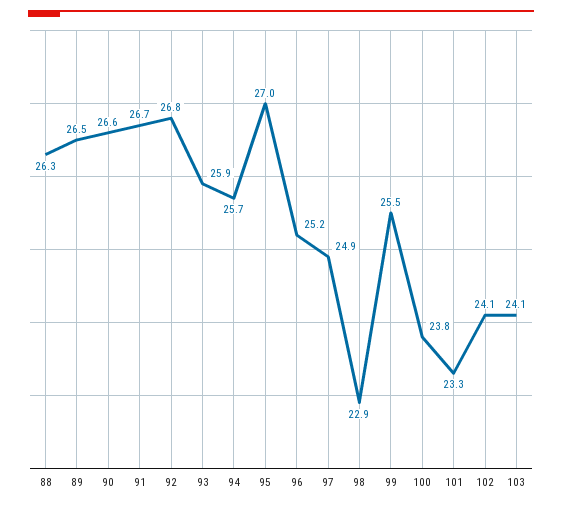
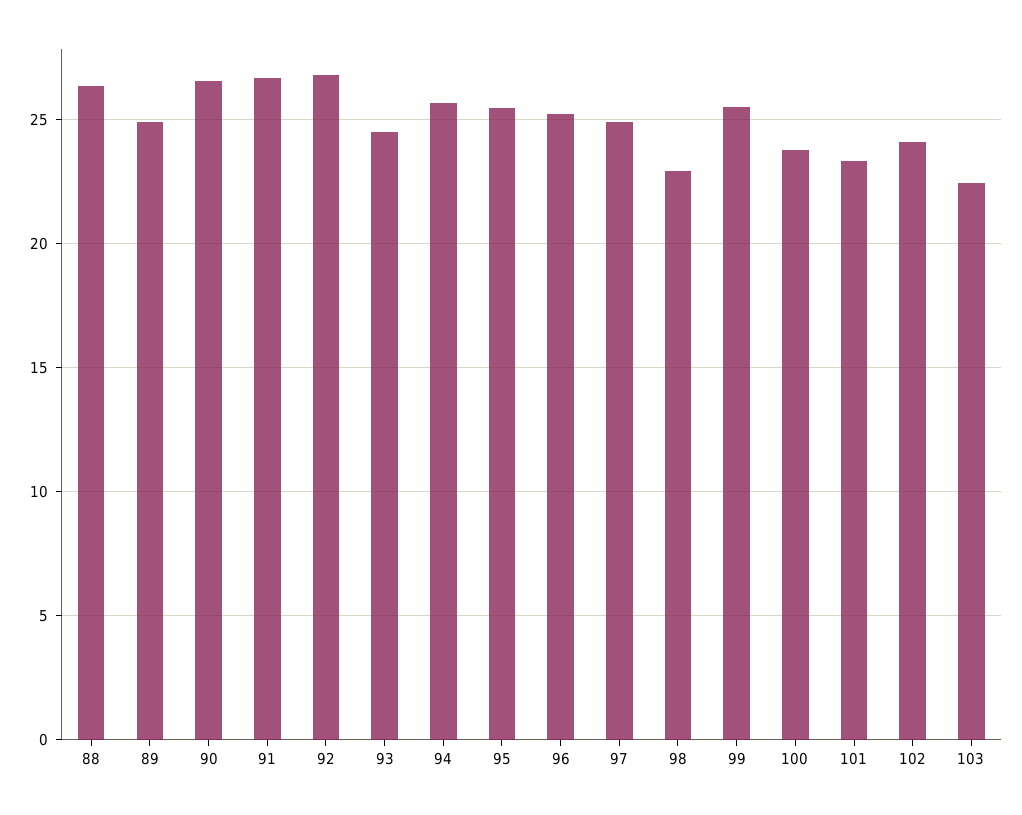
  {
    "88": 26.3,
-   "89": 26.5,
+   "89": 25,
    "90": 26.6,
    "91": 26.7,
    "92": 26.8,
-   "93": 25.9,
+   "93": 24.5,
    "94": 25.7,
-   "95": 27,
+   "95": 25.5,
    "96": 25.2,
    "97": 24.9,
    "98": 22.9,
    "99": 25.5,
    "100": 23.8,
    "101": 23.3,
    "102": 24.1,
-   "103": 24.1
+   "103": 22.5
  }

